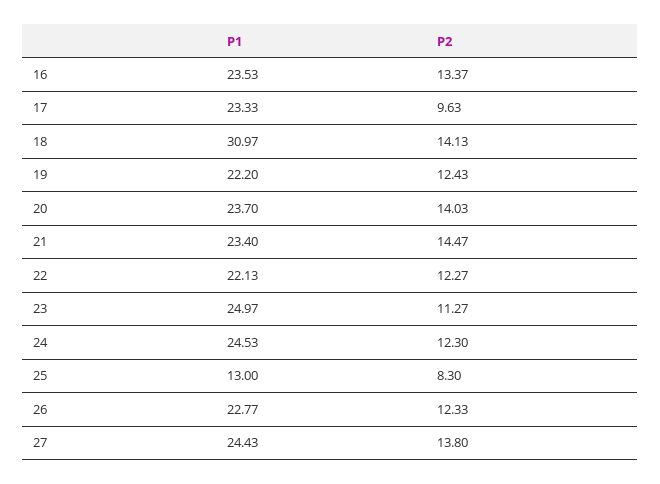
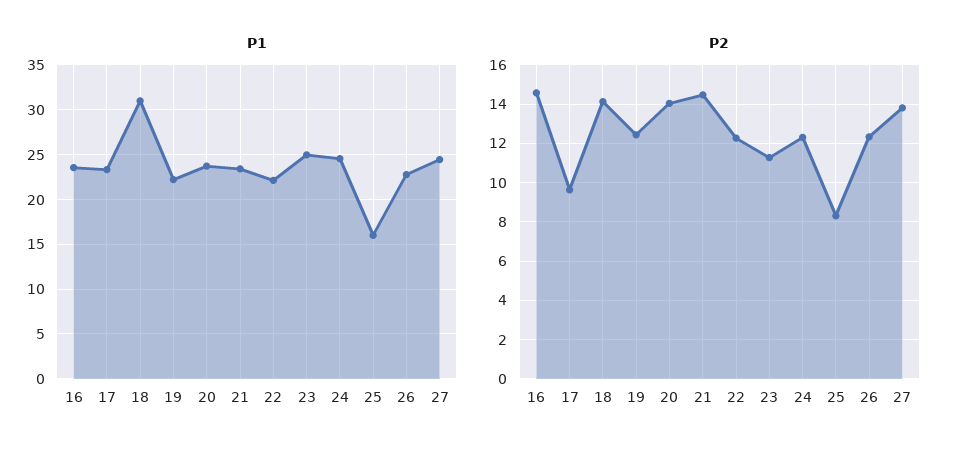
  {
    "P1": {
      "16": 23.53,
      "17": 23.33,
      "18": 30.97,
      "19": 22.2,
      "20": 23.7,
      "21": 23.4,
      "22": 22.13,
      "23": 24.97,
      "24": 24.53,
-     "25": 13,
+     "25": 16,
      "26": 22.77,
      "27": 24.43
    },
    "P2": {
-     "16": 13.37,
+     "16": 14.5,
      "17": 9.63,
      "18": 14.13,
      "19": 12.43,
      "20": 14.03,
      "21": 14.47,
      "22": 12.27,
      "23": 11.27,
      "24": 12.3,
      "25": 8.3,
      "26": 12.33,
      "27": 13.8
    }
  }

